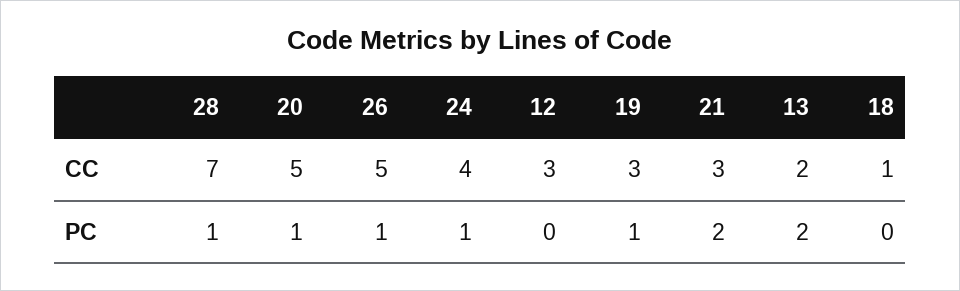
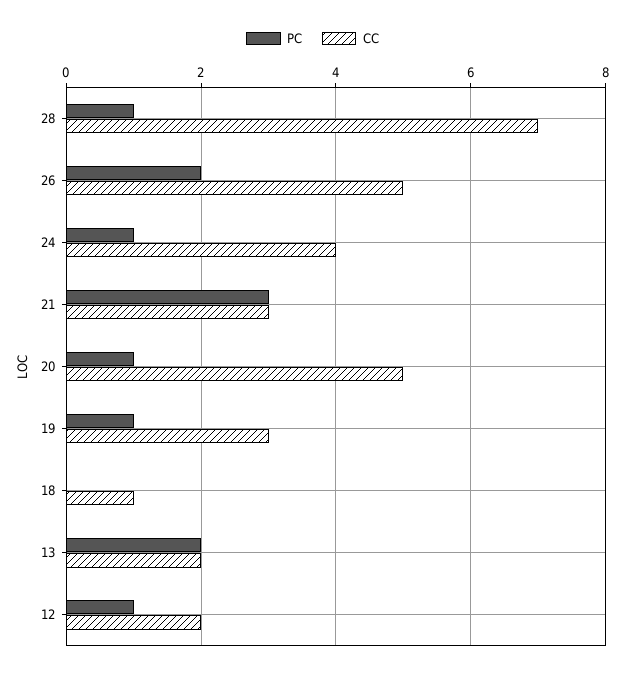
  {
    "CC": {
      "28": 7,
      "20": 5,
      "26": 5,
      "24": 4,
-     "12": 3,
+     "12": 2,
      "19": 3,
      "21": 3,
      "13": 2,
      "18": 1
    },
    "PC": {
      "28": 1,
      "20": 1,
-     "26": 1,
+     "26": 2,
      "24": 1,
-     "12": 0,
+     "12": 1,
      "19": 1,
-     "21": 2,
+     "21": 3,
      "13": 2,
      "18": 0
    }
  }

